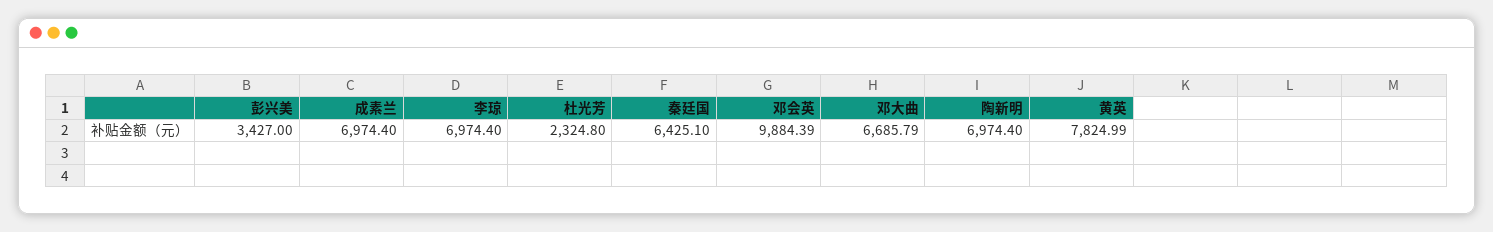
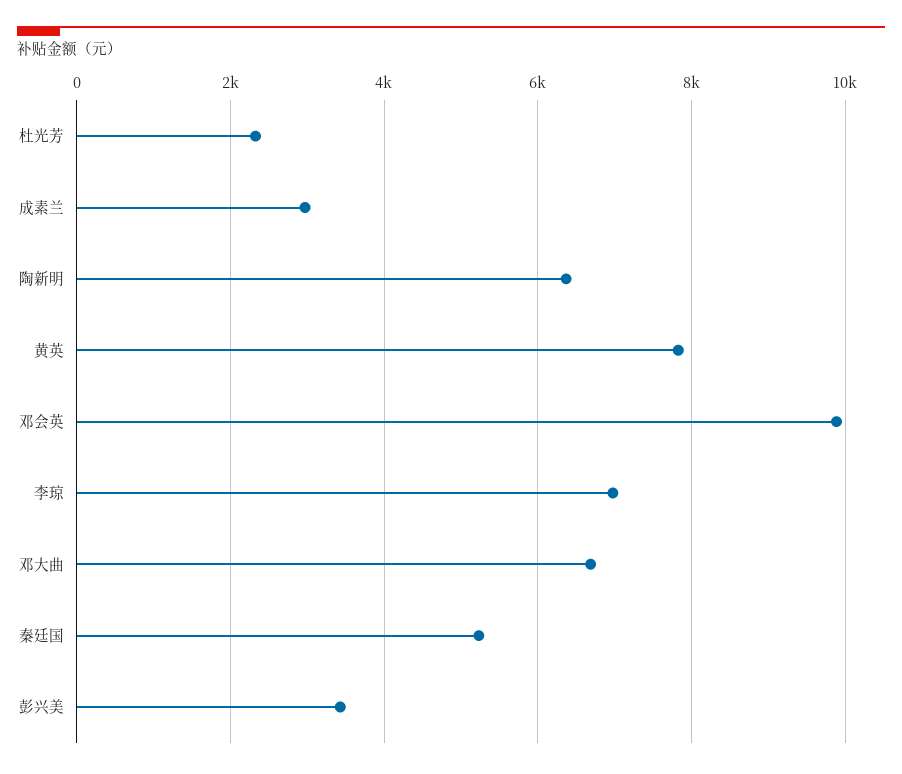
  {
    "彭兴美": 3427,
-   "成素兰": 6974.4,
+   "成素兰": 3000,
    "李琼": 6974.4,
    "杜光芳": 2324.8,
-   "秦廷国": 6425.1,
+   "秦廷国": 5200,
    "邓会英": 9884.39,
    "邓大曲": 6685.79,
-   "陶新明": 6974.4,
+   "陶新明": 6400,
    "黄英": 7824.99
  }

